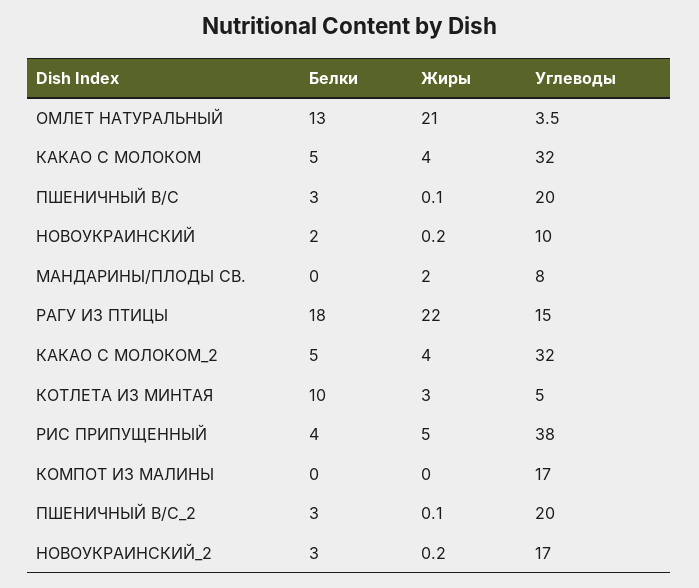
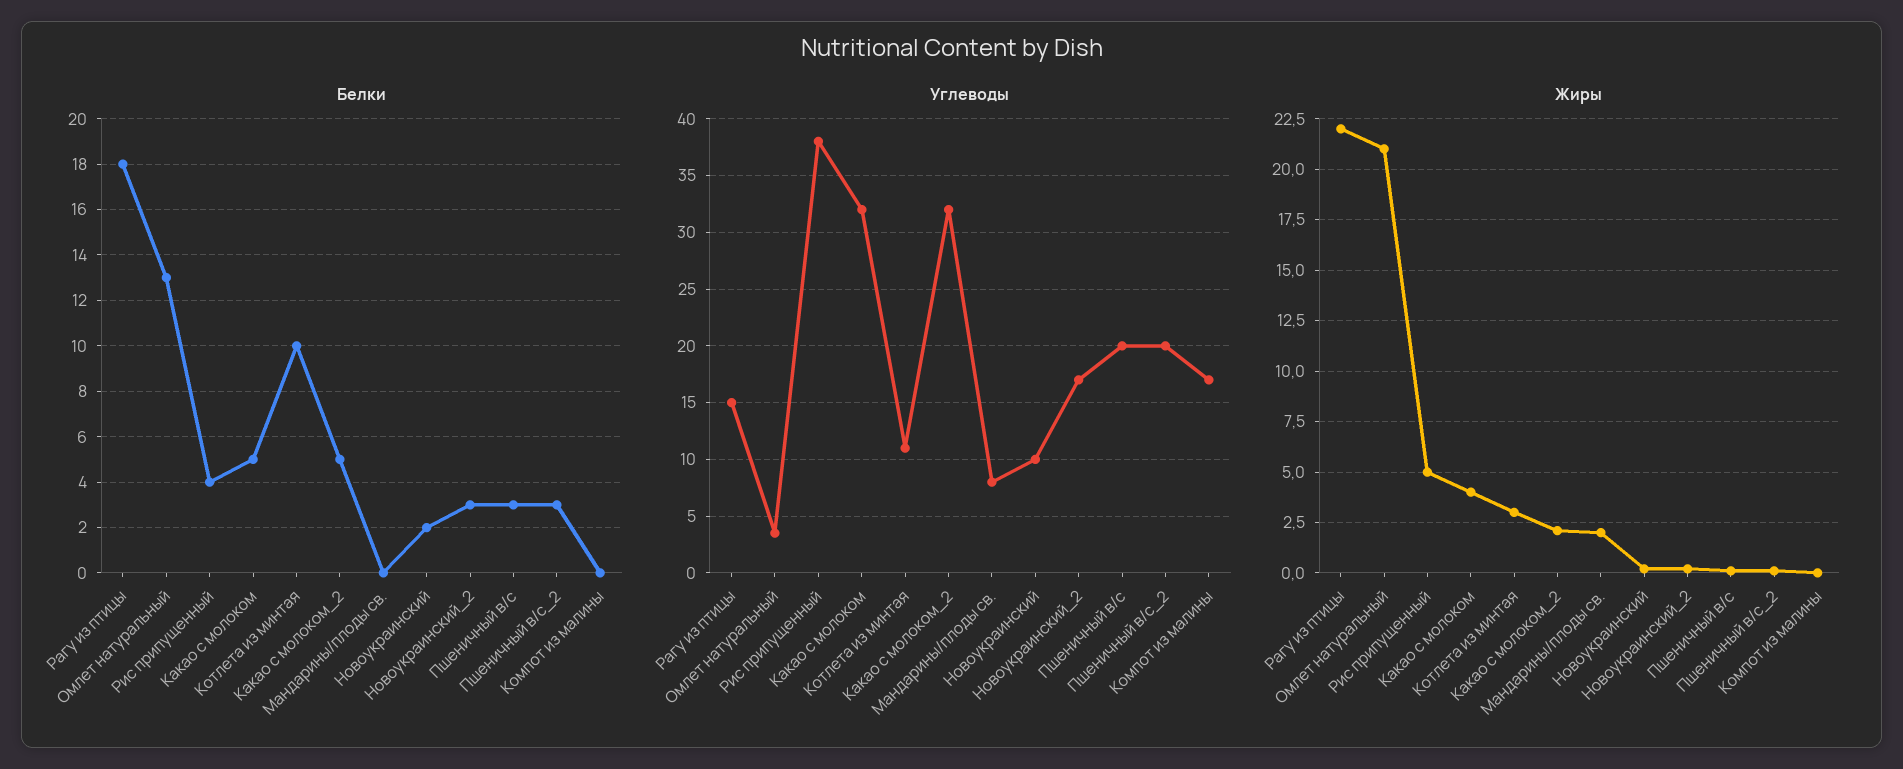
  {
    "Белки": {
      "ОМЛЕТ НАТУРАЛЬНЫЙ": 13,
      "КАКАО С МОЛОКОМ": 5,
      "ПШЕНИЧНЫЙ В/С": 3,
      "НОВОУКРАИНСКИЙ": 2,
      "МАНДАРИНЫ/ПЛОДЫ СВ.": 0,
      "РАГУ ИЗ ПТИЦЫ": 18,
      "КАКАО С МОЛОКОМ_2": 5,
      "КОТЛЕТА ИЗ МИНТАЯ": 10,
      "РИС ПРИПУЩЕННЫЙ": 4,
      "КОМПОТ ИЗ МАЛИНЫ": 0,
      "ПШЕНИЧНЫЙ В/С_2": 3,
      "НОВОУКРАИНСКИЙ_2": 3
    },
    "Жиры": {
      "ОМЛЕТ НАТУРАЛЬНЫЙ": 21,
      "КАКАО С МОЛОКОМ": 4,
      "ПШЕНИЧНЫЙ В/С": 0.1,
      "НОВОУКРАИНСКИЙ": 0.2,
      "МАНДАРИНЫ/ПЛОДЫ СВ.": 2,
      "РАГУ ИЗ ПТИЦЫ": 22,
-     "КАКАО С МОЛОКОМ_2": 4,
+     "КАКАО С МОЛОКОМ_2": 2,
      "КОТЛЕТА ИЗ МИНТАЯ": 3,
      "РИС ПРИПУЩЕННЫЙ": 5,
      "КОМПОТ ИЗ МАЛИНЫ": 0,
      "ПШЕНИЧНЫЙ В/С_2": 0.1,
      "НОВОУКРАИНСКИЙ_2": 0.2
    },
    "Углеводы": {
      "ОМЛЕТ НАТУРАЛЬНЫЙ": 3.5,
      "КАКАО С МОЛОКОМ": 32,
      "ПШЕНИЧНЫЙ В/С": 20,
      "НОВОУКРАИНСКИЙ": 10,
      "МАНДАРИНЫ/ПЛОДЫ СВ.": 8,
      "РАГУ ИЗ ПТИЦЫ": 15,
      "КАКАО С МОЛОКОМ_2": 32,
-     "КОТЛЕТА ИЗ МИНТАЯ": 5,
+     "КОТЛЕТА ИЗ МИНТАЯ": 11,
      "РИС ПРИПУЩЕННЫЙ": 38,
      "КОМПОТ ИЗ МАЛИНЫ": 17,
      "ПШЕНИЧНЫЙ В/С_2": 20,
      "НОВОУКРАИНСКИЙ_2": 17
    }
  }

